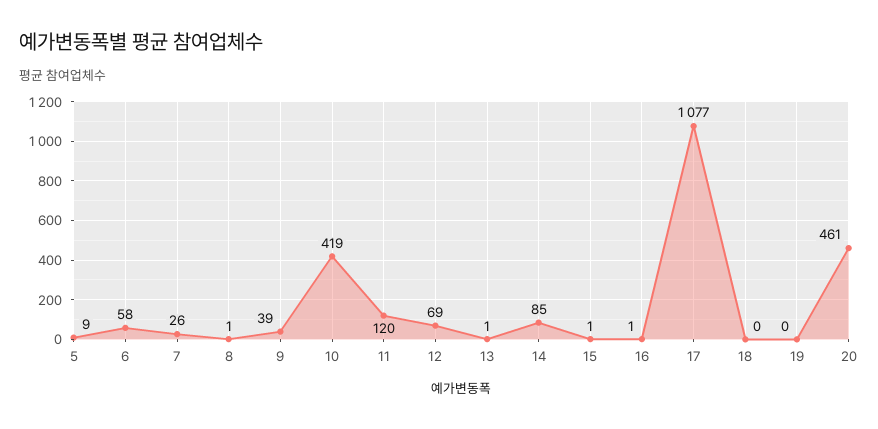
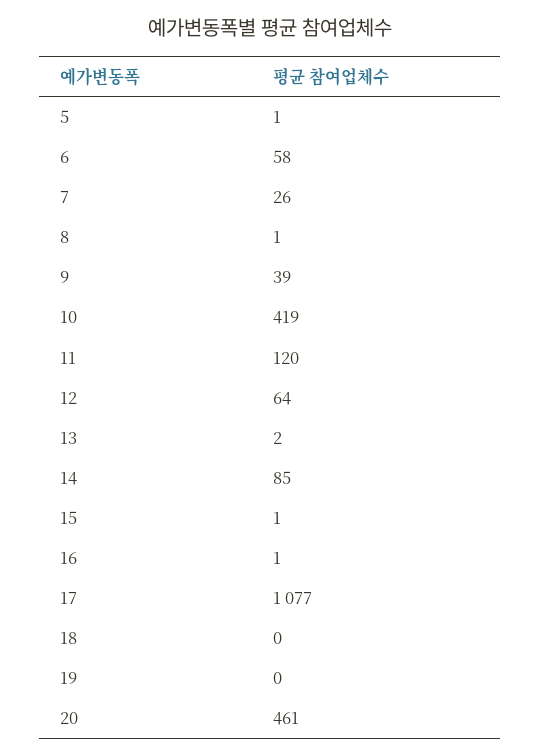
  {
-   "5": 9,
+   "5": 1,
    "6": 58,
    "7": 26,
    "8": 1,
    "9": 39,
    "10": 419,
    "11": 120,
-   "12": 69,
+   "12": 64,
-   "13": 1,
+   "13": 2,
    "14": 85,
    "15": 1,
    "16": 1,
    "17": 1077,
    "18": 0,
    "19": 0,
    "20": 461
  }

